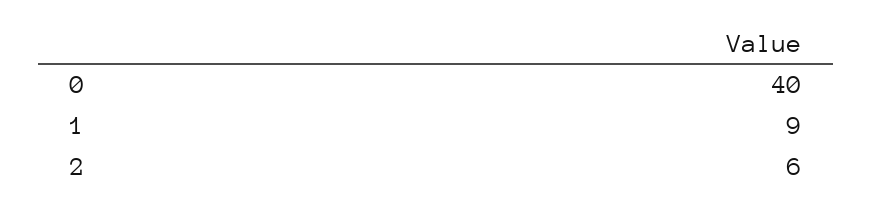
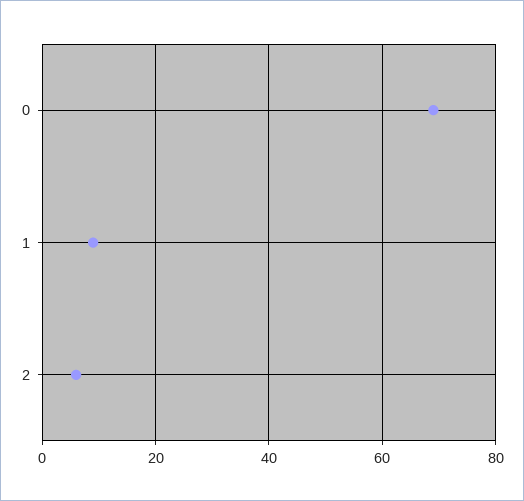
  {
-   "0": 40,
+   "0": 70,
    "1": 9,
    "2": 6
  }

